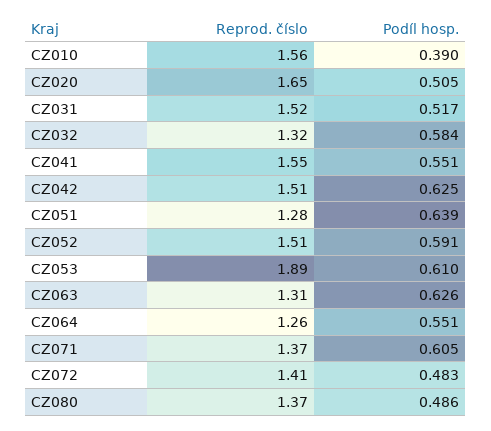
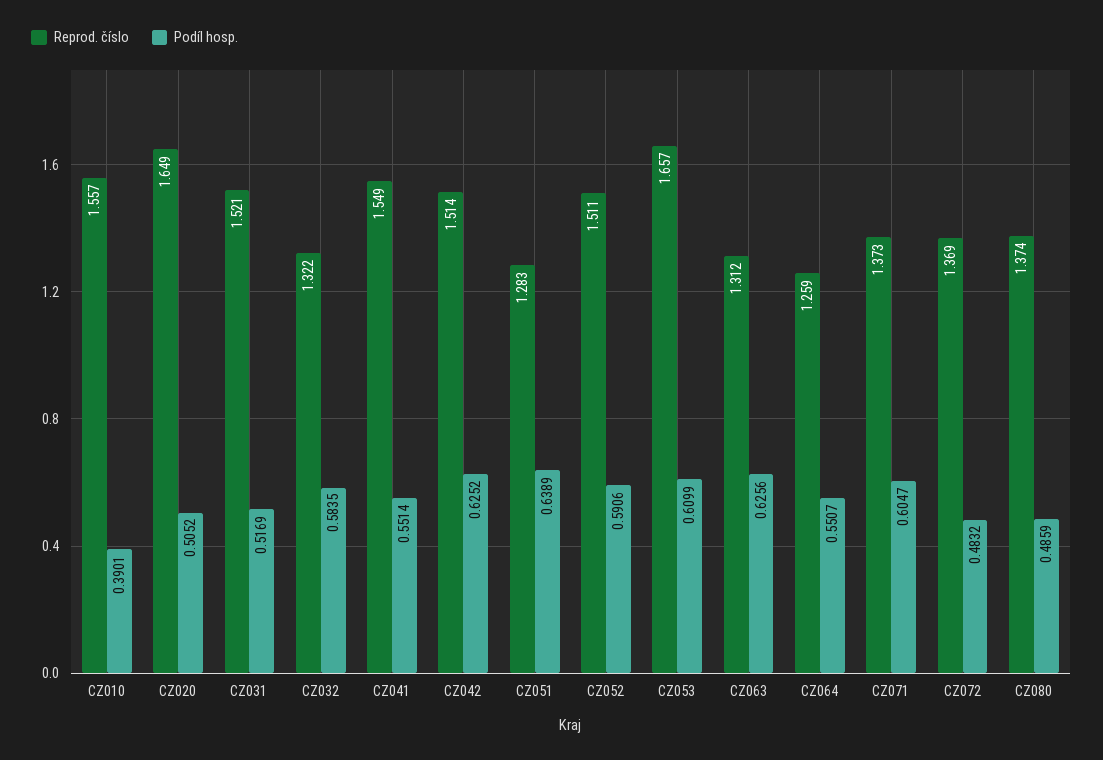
  {
    "Reprod. číslo": {
      "CZ010": 1.557,
      "CZ020": 1.649,
      "CZ031": 1.521,
      "CZ032": 1.322,
      "CZ041": 1.549,
      "CZ042": 1.514,
      "CZ051": 1.283,
      "CZ052": 1.511,
-     "CZ053": 1.89,
+     "CZ053": 1.657,
      "CZ063": 1.312,
      "CZ064": 1.259,
      "CZ071": 1.373,
-     "CZ072": 1.41,
+     "CZ072": 1.369,
      "CZ080": 1.374
    },
    "Podíl hosp.": {
      "CZ010": 0.3901,
      "CZ020": 0.5052,
      "CZ031": 0.5169,
      "CZ032": 0.5835,
      "CZ041": 0.5514,
      "CZ042": 0.6252,
      "CZ051": 0.6389,
      "CZ052": 0.5906,
      "CZ053": 0.6099,
      "CZ063": 0.6256,
      "CZ064": 0.5507,
      "CZ071": 0.6047,
      "CZ072": 0.4832,
      "CZ080": 0.4859
    }
  }

